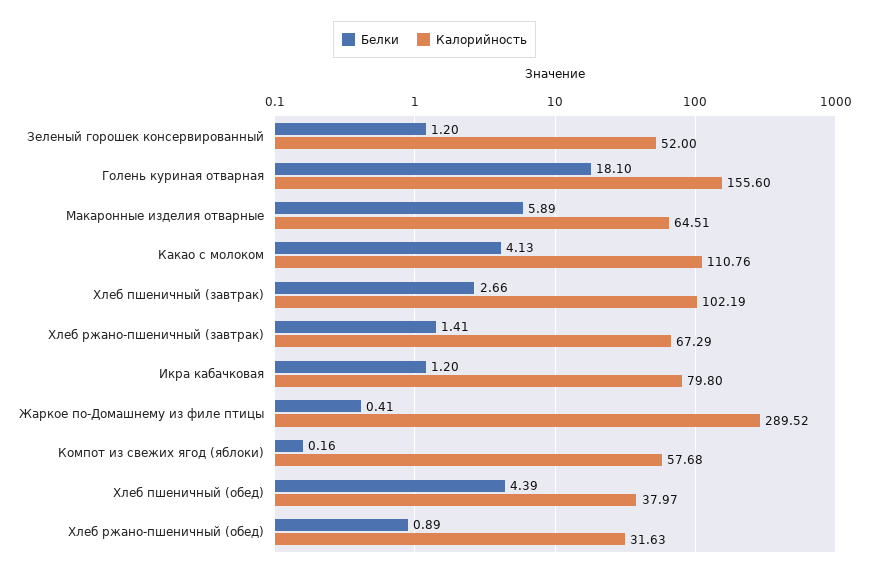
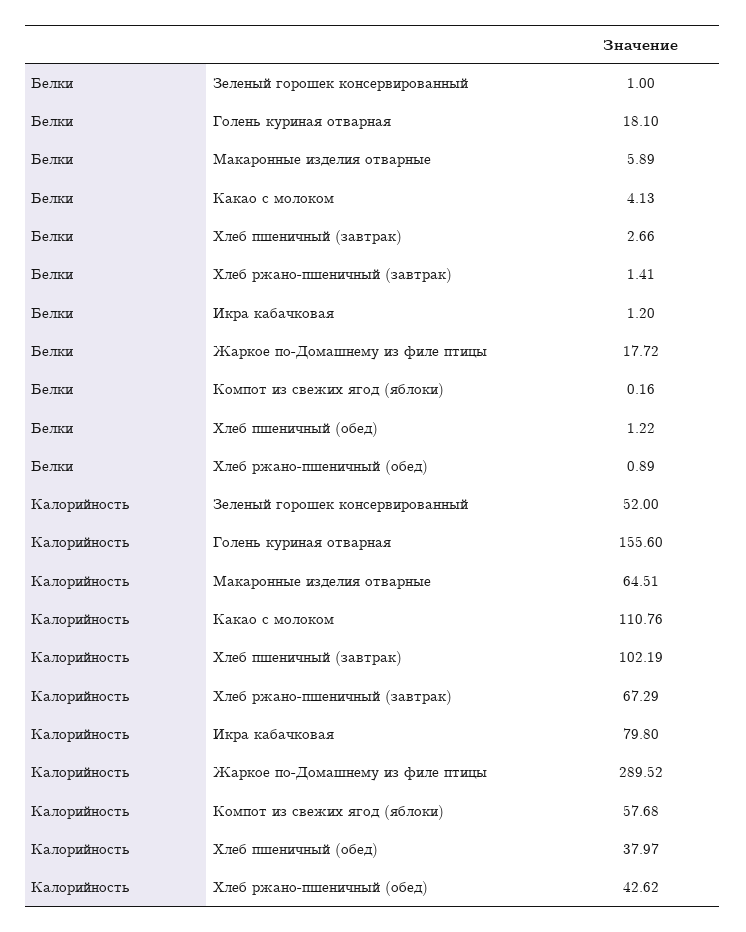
  {
    "Белки": {
-     "Зеленый горошек консервированный": 1.2,
+     "Зеленый горошек консервированный": 1,
      "Голень куриная отварная": 18.1,
      "Макаронные изделия отварные": 5.89,
      "Какао с молоком": 4.13,
      "Хлеб пшеничный (завтрак)": 2.66,
      "Хлеб ржано-пшеничный (завтрак)": 1.41,
      "Икра кабачковая": 1.2,
-     "Жаркое по-Домашнему из филе птицы": 0.41,
+     "Жаркое по-Домашнему из филе птицы": 17.72,
      "Компот из свежих ягод (яблоки)": 0.16,
-     "Хлеб пшеничный (обед)": 4.39,
+     "Хлеб пшеничный (обед)": 1.22,
      "Хлеб ржано-пшеничный (обед)": 0.89
    },
    "Калорийность": {
      "Зеленый горошек консервированный": 52,
      "Голень куриная отварная": 155.6,
      "Макаронные изделия отварные": 64.51,
      "Какао с молоком": 110.76,
      "Хлеб пшеничный (завтрак)": 102.19,
      "Хлеб ржано-пшеничный (завтрак)": 67.29,
      "Икра кабачковая": 79.8,
      "Жаркое по-Домашнему из филе птицы": 289.52,
      "Компот из свежих ягод (яблоки)": 57.68,
      "Хлеб пшеничный (обед)": 37.97,
-     "Хлеб ржано-пшеничный (обед)": 31.63
+     "Хлеб ржано-пшеничный (обед)": 42.62
    }
  }

